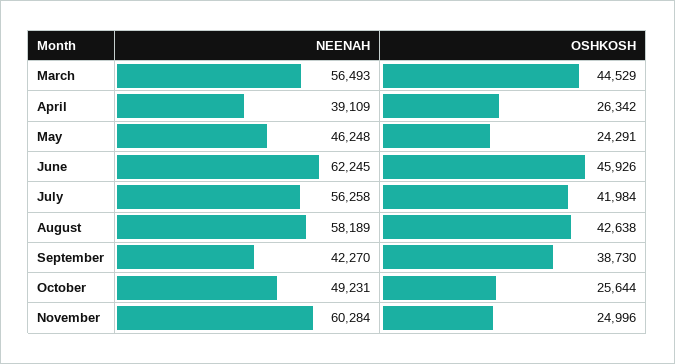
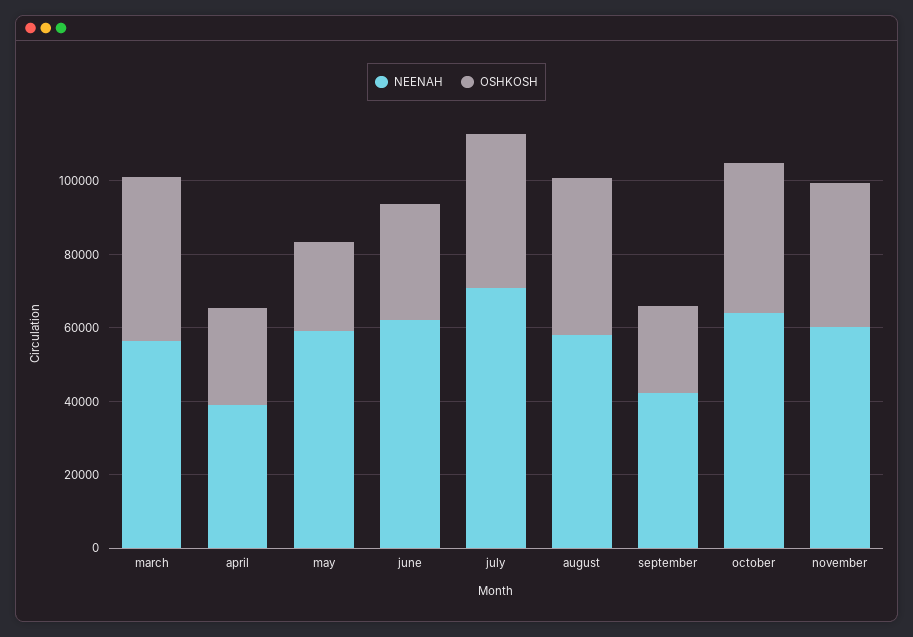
  {
    "NEENAH": {
      "March": 56493,
      "April": 39109,
-     "May": 46248,
+     "May": 60000,
      "June": 62245,
-     "July": 56258,
+     "July": 70000,
      "August": 58189,
      "September": 42270,
-     "October": 49231,
+     "October": 65000,
      "November": 60284
    },
    "OSHKOSH": {
      "March": 44529,
      "April": 26342,
      "May": 24291,
-     "June": 45926,
+     "June": 30000,
      "July": 41984,
      "August": 42638,
-     "September": 38730,
+     "September": 25000,
-     "October": 25644,
+     "October": 40000,
-     "November": 24996
+     "November": 40000
    }
  }

